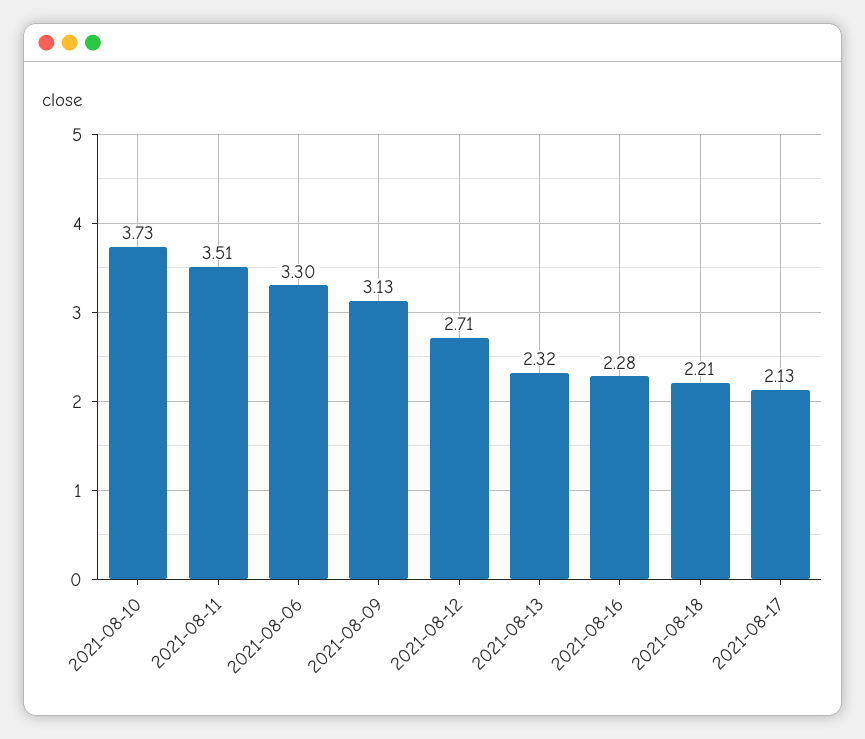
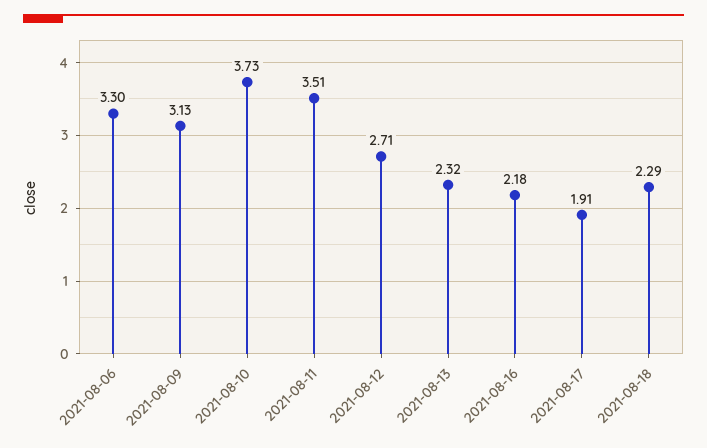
  {
    "2021-08-10": 3.73,
    "2021-08-11": 3.51,
    "2021-08-06": 3.3,
    "2021-08-09": 3.13,
    "2021-08-12": 2.71,
    "2021-08-13": 2.32,
-   "2021-08-16": 2.28,
+   "2021-08-16": 2.18,
-   "2021-08-18": 2.21,
+   "2021-08-18": 2.29,
-   "2021-08-17": 2.13
+   "2021-08-17": 1.91
  }

